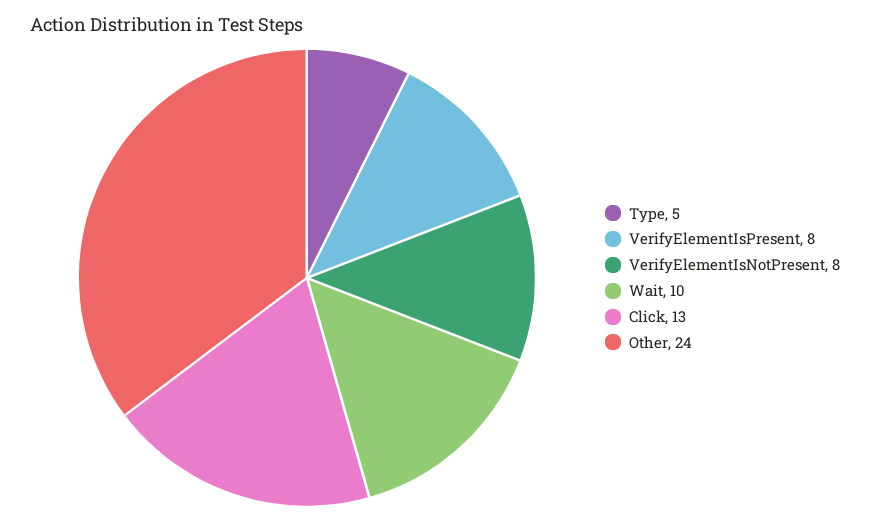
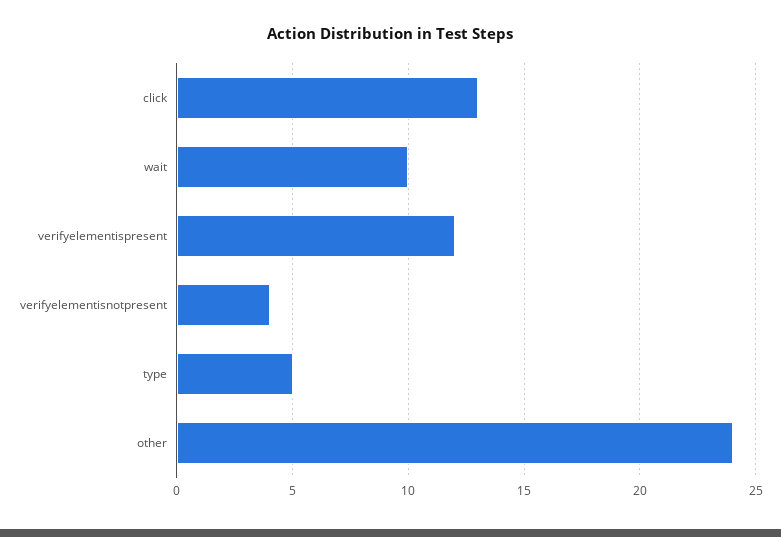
  {
    "Type": 5,
-   "VerifyElementIsPresent": 8,
+   "VerifyElementIsPresent": 12,
-   "VerifyElementIsNotPresent": 8,
+   "VerifyElementIsNotPresent": 4,
    "Wait": 10,
    "Click": 13,
    "Other": 24
  }

